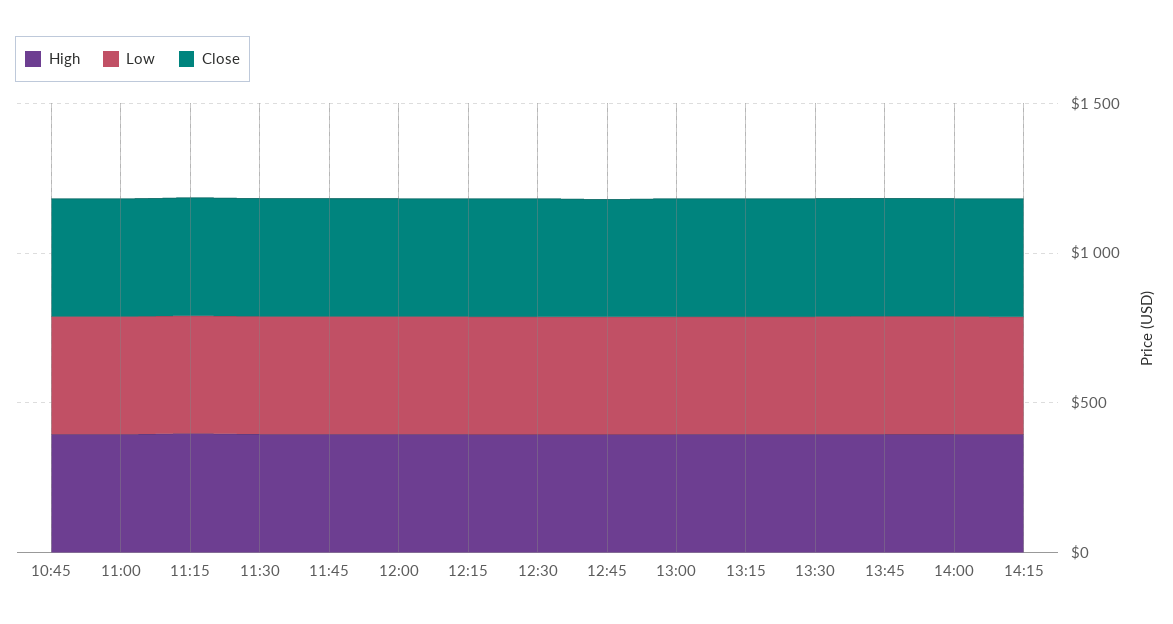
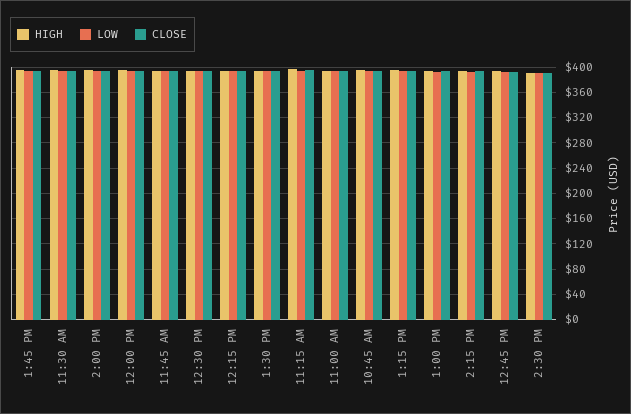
  {
    "High": {
      "10:45": 400,
      "11:00": 390,
      "11:15": 400,
      "11:30": 390,
      "11:45": 390,
      "12:00": 390,
      "12:15": 390,
      "12:30": 390,
      "12:45": 390,
      "13:00": 390,
      "13:15": 390,
      "13:30": 390,
      "13:45": 400,
      "14:00": 390,
-     "14:15": 390
+     "14:15": 390,
+     "2:30 PM": 390
    },
    "Low": {
      "10:45": 390,
      "11:00": 390,
      "11:15": 390,
      "11:30": 390,
      "11:45": 390,
      "12:00": 390,
      "12:15": 390,
      "12:30": 390,
      "12:45": 390,
      "13:00": 390,
      "13:15": 390,
      "13:30": 390,
      "13:45": 390,
      "14:00": 390,
-     "14:15": 390
+     "14:15": 390,
+     "2:30 PM": 390
    },
    "Close": {
      "10:45": 390,
      "11:00": 390,
      "11:15": 390,
      "11:30": 390,
      "11:45": 390,
      "12:00": 390,
      "12:15": 390,
      "12:30": 390,
      "12:45": 390,
      "13:00": 390,
      "13:15": 390,
      "13:30": 390,
      "13:45": 390,
      "14:00": 390,
-     "14:15": 390
+     "14:15": 390,
+     "2:30 PM": 390
    }
  }

